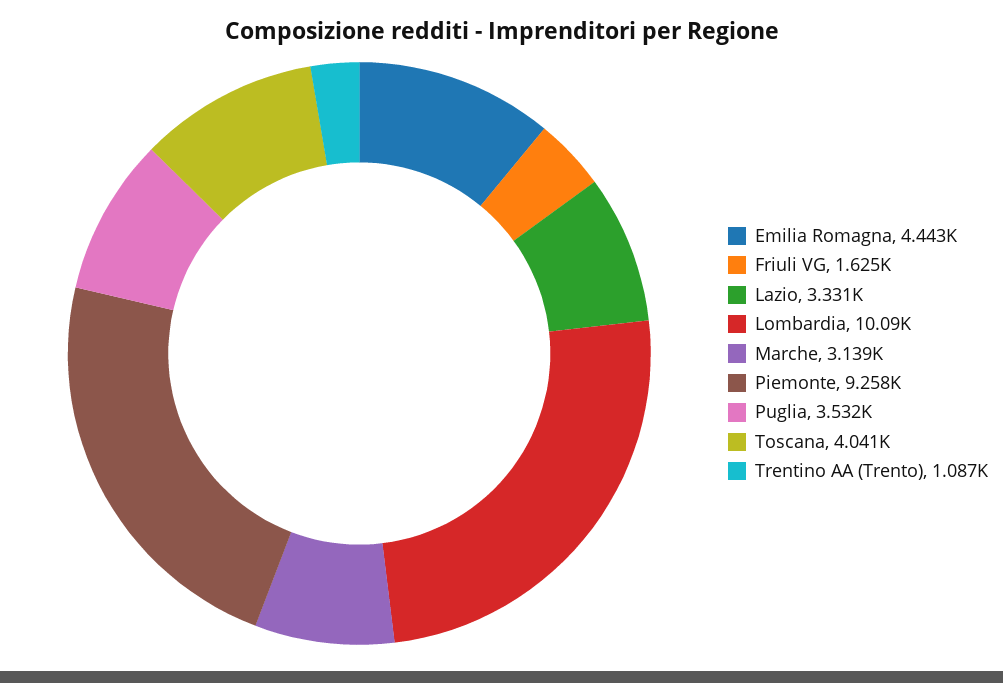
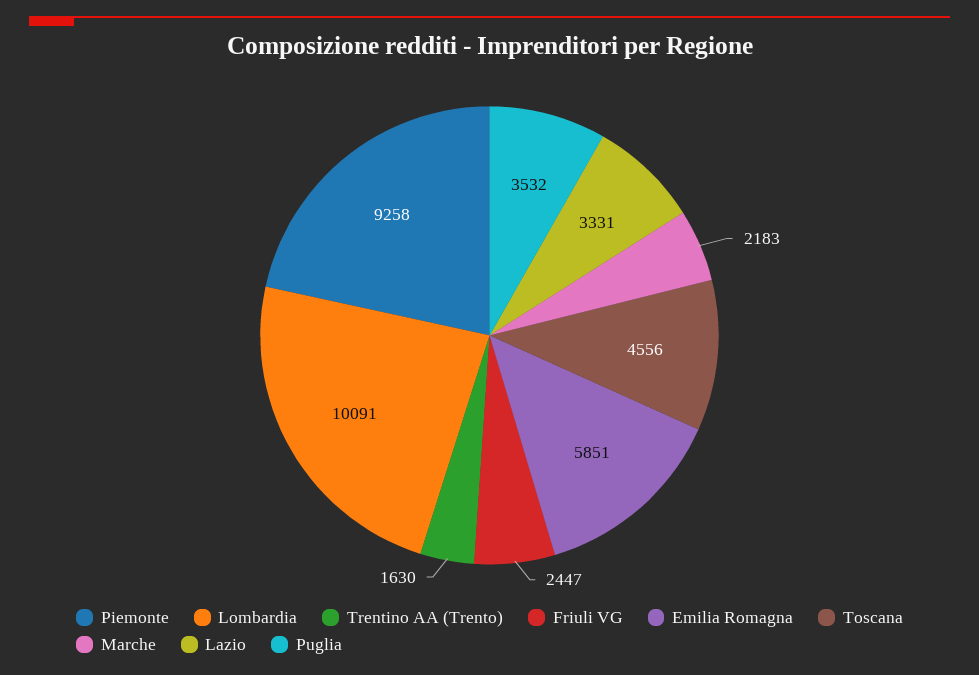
  {
-   "Emilia Romagna": 4443,
+   "Emilia Romagna": 5851,
-   "Friuli VG": 1625,
+   "Friuli VG": 2447,
    "Lazio": 3331,
    "Lombardia": 10091,
-   "Marche": 3139,
+   "Marche": 2183,
    "Piemonte": 9258,
    "Puglia": 3532,
-   "Toscana": 4041,
+   "Toscana": 4556,
-   "Trentino AA (Trento)": 1087
+   "Trentino AA (Trento)": 1630
  }

